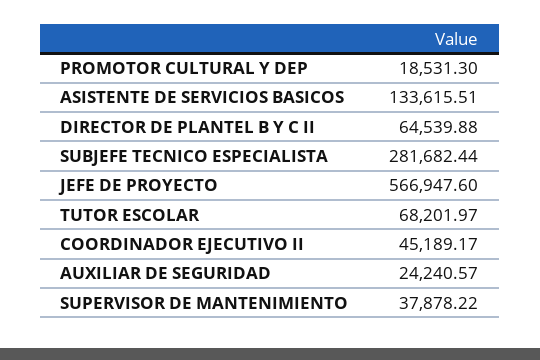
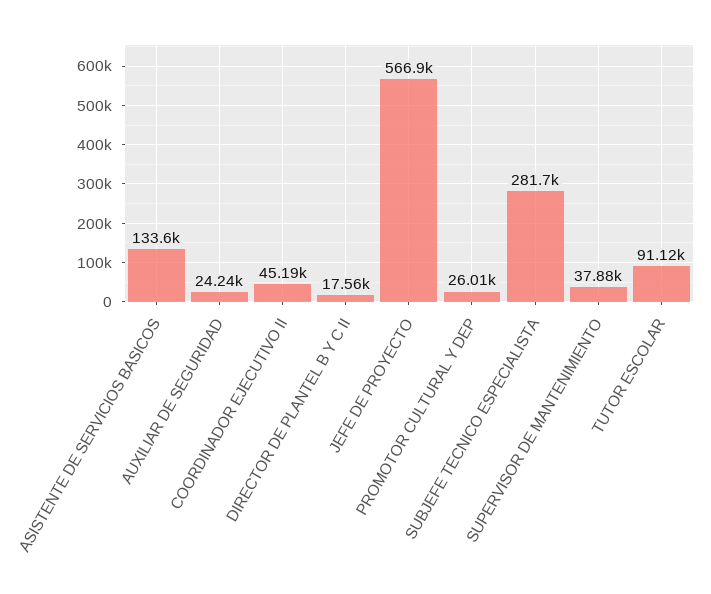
  {
-   "PROMOTOR CULTURAL Y DEP": 18531.3,
+   "PROMOTOR CULTURAL Y DEP": 26010,
    "ASISTENTE DE SERVICIOS BASICOS": 133615.51,
-   "DIRECTOR DE PLANTEL B Y C II": 64539.88,
+   "DIRECTOR DE PLANTEL B Y C II": 17560,
    "SUBJEFE TECNICO ESPECIALISTA": 281682.44,
    "JEFE DE PROYECTO": 566947.6,
-   "TUTOR ESCOLAR": 68201.97,
+   "TUTOR ESCOLAR": 91120,
    "COORDINADOR EJECUTIVO II": 45189.17,
    "AUXILIAR DE SEGURIDAD": 24240.57,
    "SUPERVISOR DE MANTENIMIENTO": 37878.22
  }

